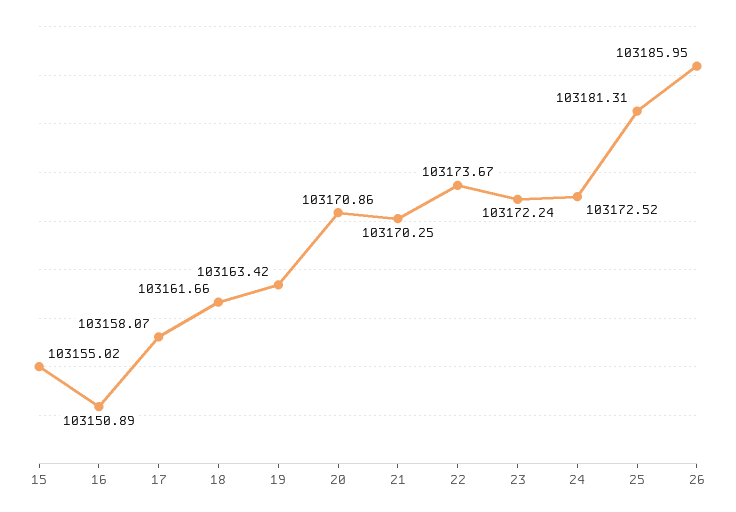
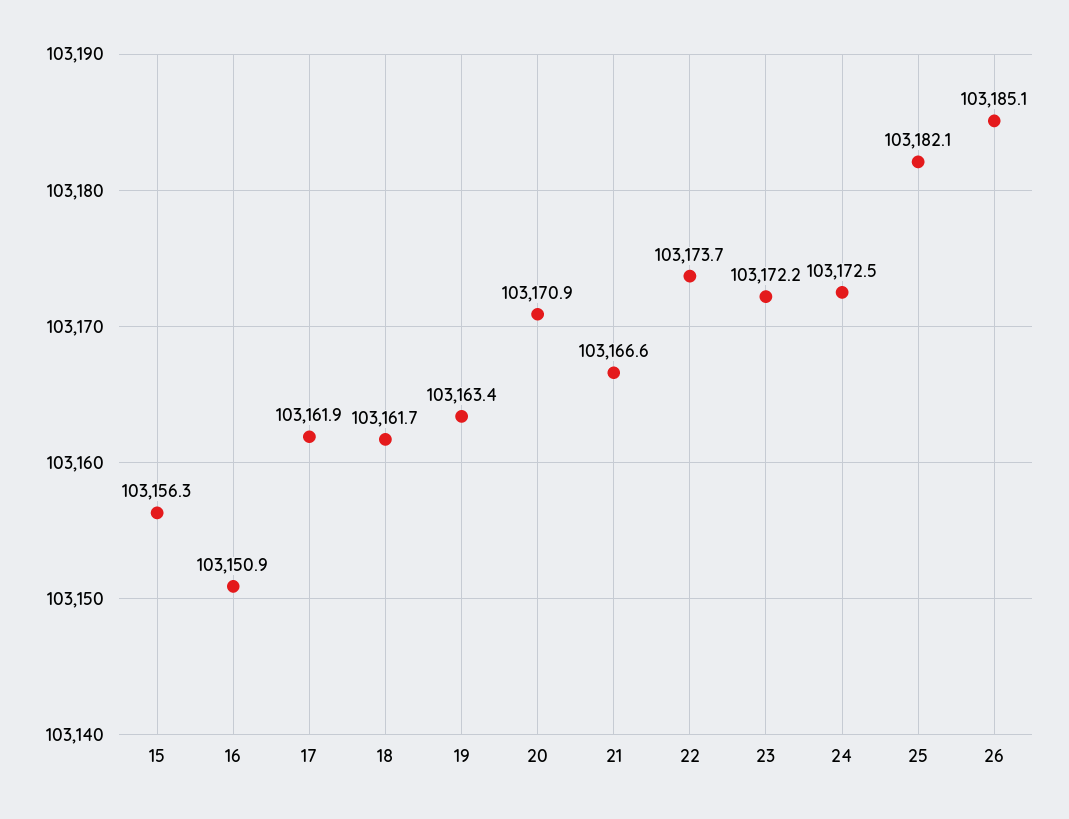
  {
-   "15": 103155.02,
+   "15": 103156.3,
    "16": 103150.89,
-   "17": 103158.07,
+   "17": 103161.9,
    "18": 103161.66,
    "19": 103163.42,
    "20": 103170.86,
-   "21": 103170.25,
+   "21": 103166.6,
    "22": 103173.67,
    "23": 103172.24,
    "24": 103172.52,
-   "25": 103181.31,
+   "25": 103182.1,
-   "26": 103185.95
+   "26": 103185.1
  }

